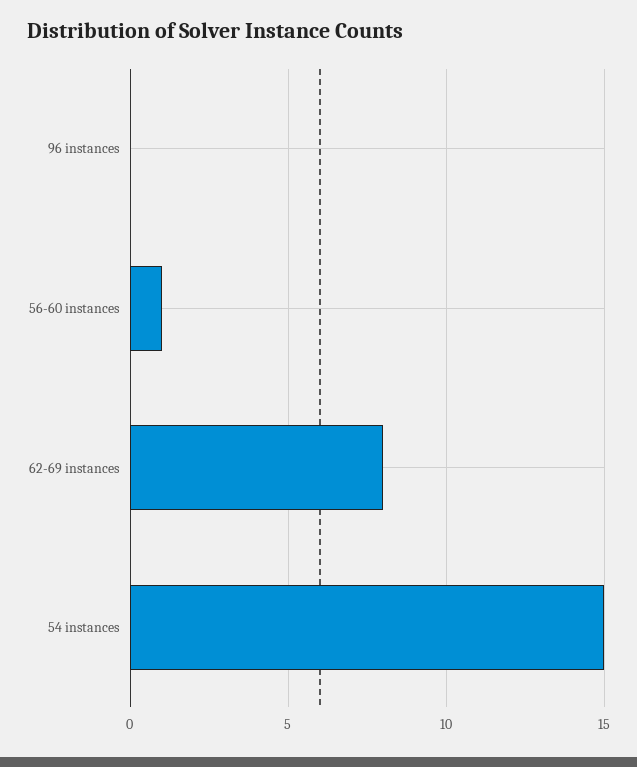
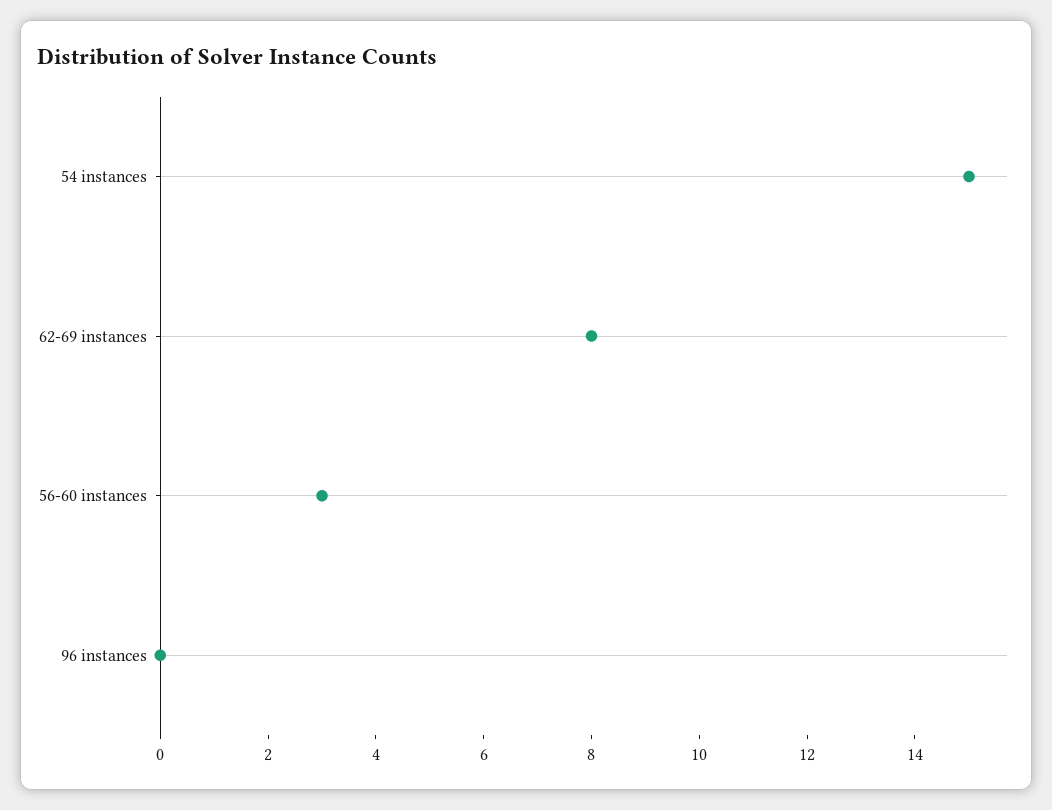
  {
    "96 instances": 0,
-   "56-60 instances": 1,
+   "56-60 instances": 3,
    "62-69 instances": 8,
    "54 instances": 15
  }

